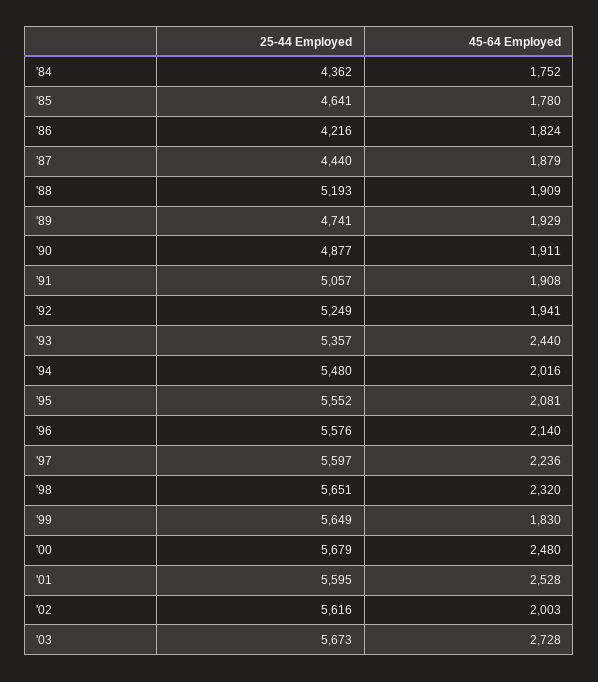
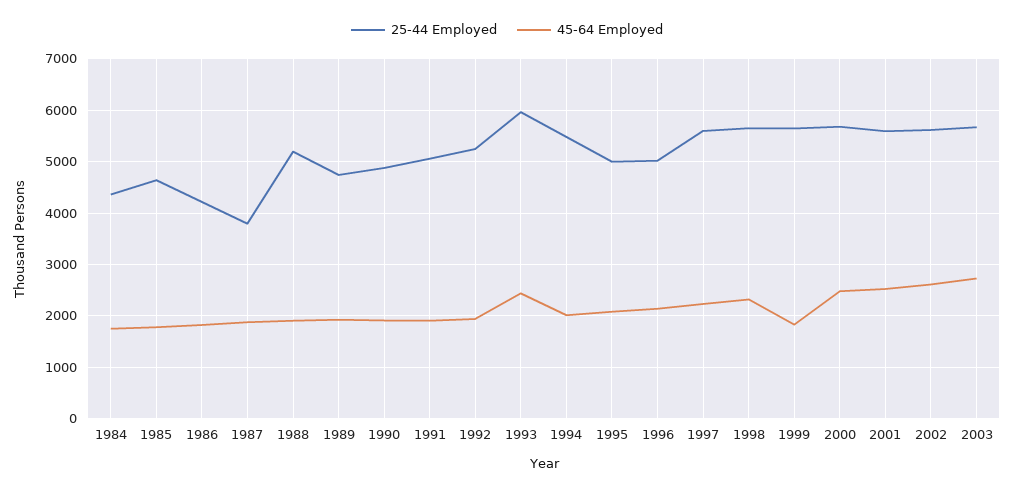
  {
    "25-44 Employed": {
      "'84": 4362,
      "'85": 4641,
      "'86": 4216,
-     "'87": 4440,
+     "'87": 3800,
      "'88": 5193,
      "'89": 4741,
      "'90": 4877,
      "'91": 5057,
      "'92": 5249,
-     "'93": 5357,
+     "'93": 6000,
      "'94": 5480,
-     "'95": 5552,
+     "'95": 5000,
-     "'96": 5576,
+     "'96": 5000,
      "'97": 5597,
      "'98": 5651,
      "'99": 5649,
      "'00": 5679,
      "'01": 5595,
      "'02": 5616,
      "'03": 5673
    },
    "45-64 Employed": {
      "'84": 1752,
      "'85": 1780,
      "'86": 1824,
      "'87": 1879,
      "'88": 1909,
      "'89": 1929,
      "'90": 1911,
      "'91": 1908,
      "'92": 1941,
      "'93": 2440,
      "'94": 2016,
      "'95": 2081,
      "'96": 2140,
      "'97": 2236,
      "'98": 2320,
      "'99": 1830,
      "'00": 2480,
      "'01": 2528,
-     "'02": 2003,
+     "'02": 2600,
      "'03": 2728
    }
  }

